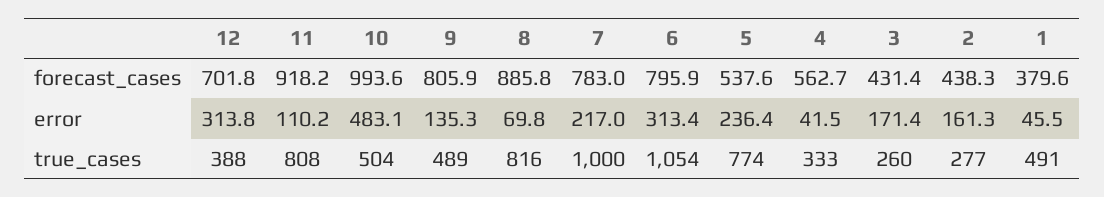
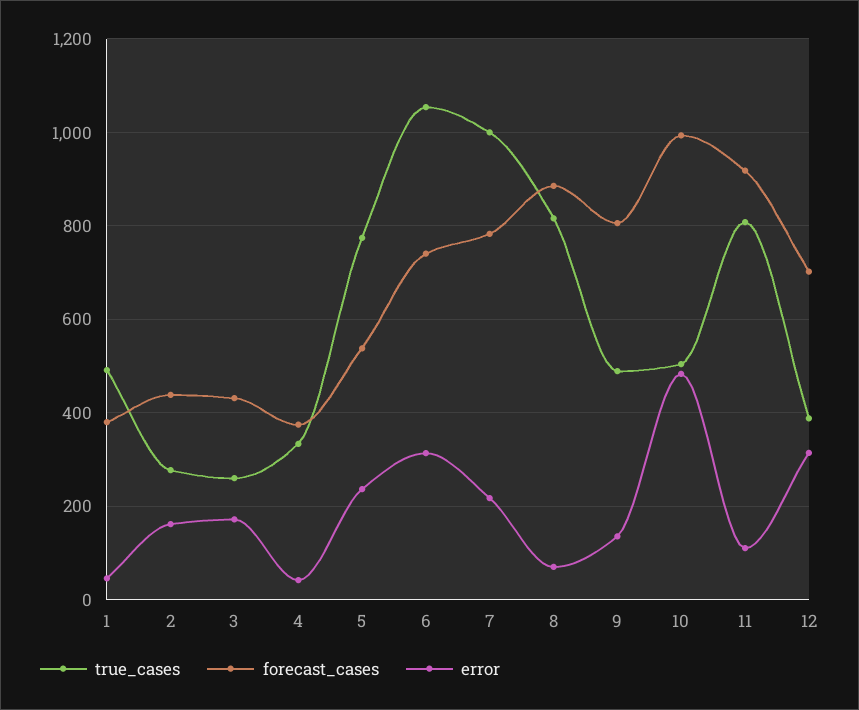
  {
    "forecast_cases": {
      "12": 701.8,
      "11": 918.2,
      "10": 993.6,
      "9": 805.9,
      "8": 885.8,
      "7": 783,
-     "6": 795.9,
+     "6": 740,
      "5": 537.6,
-     "4": 562.7,
+     "4": 380,
      "3": 431.4,
      "2": 438.3,
      "1": 379.6
    },
    "error": {
      "12": 313.8,
      "11": 110.2,
      "10": 483.1,
      "9": 135.3,
      "8": 69.8,
      "7": 217,
      "6": 313.4,
      "5": 236.4,
      "4": 41.5,
      "3": 171.4,
      "2": 161.3,
      "1": 45.5
    },
    "true_cases": {
      "12": 388,
      "11": 808,
      "10": 504,
      "9": 489,
      "8": 816,
      "7": 1000,
      "6": 1054,
      "5": 774,
      "4": 333,
      "3": 260,
      "2": 277,
      "1": 491
    }
  }

